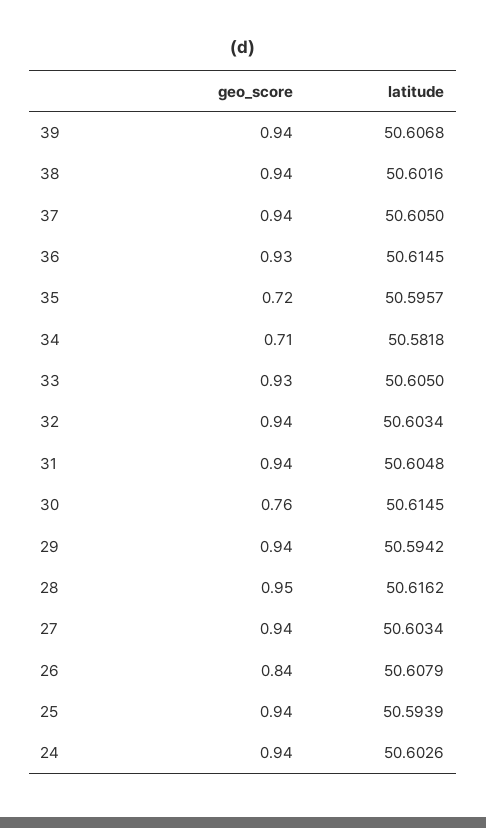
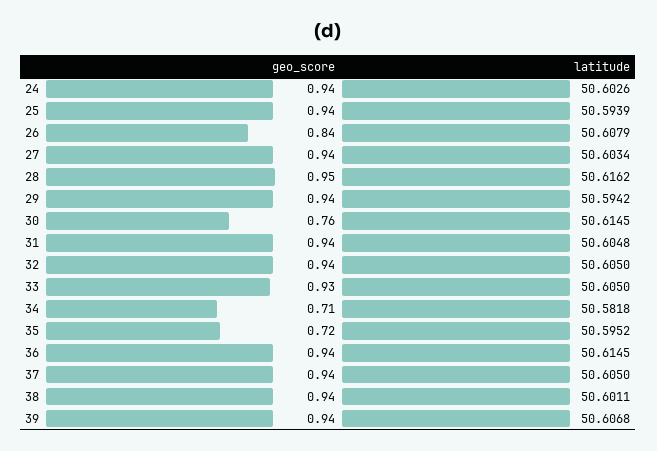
  {
    "geo_score": {
      "39": 0.94,
      "38": 0.94,
      "37": 0.94,
-     "36": 0.93,
+     "36": 0.94,
      "35": 0.72,
      "34": 0.71,
      "33": 0.93,
      "32": 0.94,
      "31": 0.94,
      "30": 0.76,
      "29": 0.94,
      "28": 0.95,
      "27": 0.94,
      "26": 0.84,
      "25": 0.94,
      "24": 0.94
    },
    "latitude": {
      "39": 50.6068,
-     "38": 50.6016,
+     "38": 50.6011,
      "37": 50.605,
      "36": 50.6145,
-     "35": 50.5957,
+     "35": 50.5952,
      "34": 50.5818,
      "33": 50.605,
-     "32": 50.6034,
+     "32": 50.605,
      "31": 50.6048,
      "30": 50.6145,
      "29": 50.5942,
      "28": 50.6162,
      "27": 50.6034,
      "26": 50.6079,
      "25": 50.5939,
      "24": 50.6026
    }
  }

